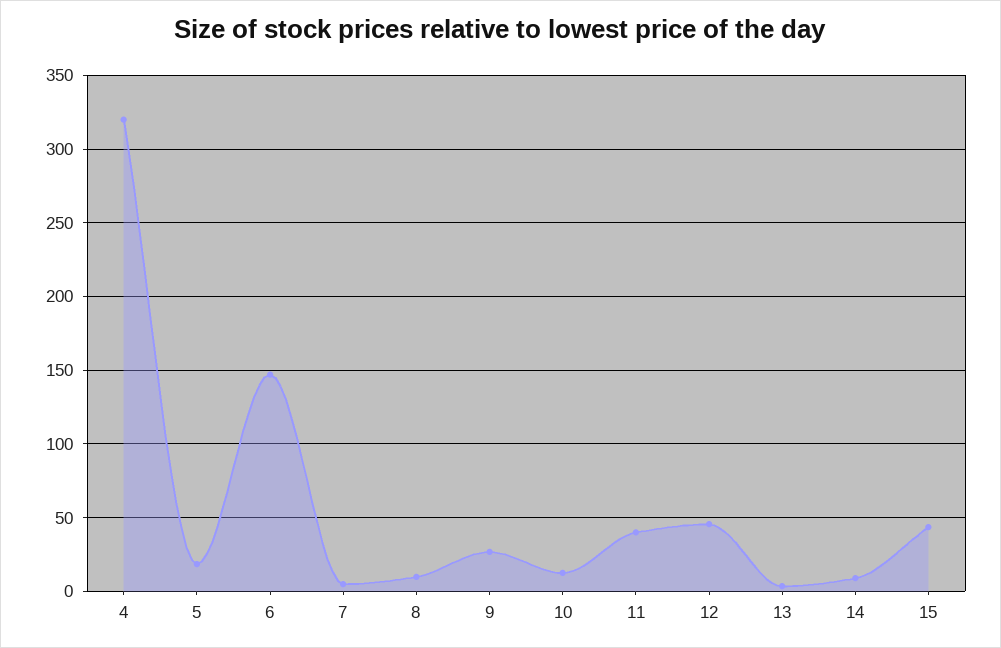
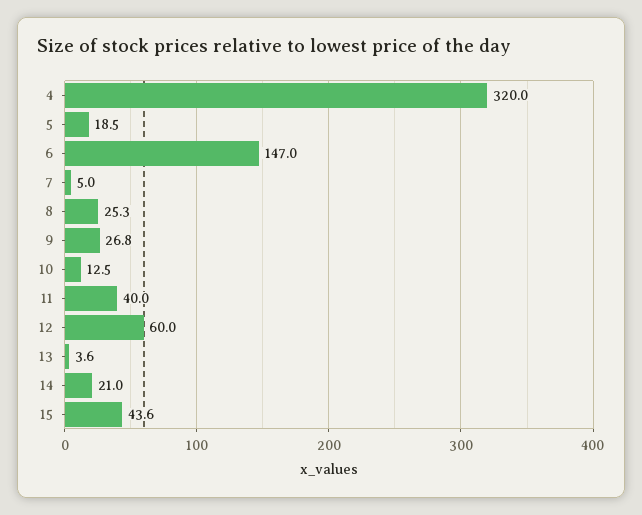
  {
    "4": 320,
    "5": 18.5,
    "6": 147,
    "7": 5,
-   "8": 10,
+   "8": 25.3,
    "9": 26.8,
    "10": 12.5,
    "11": 40,
-   "12": 45,
+   "12": 60,
    "13": 3.6,
-   "14": 10,
+   "14": 21,
    "15": 43.6
  }

